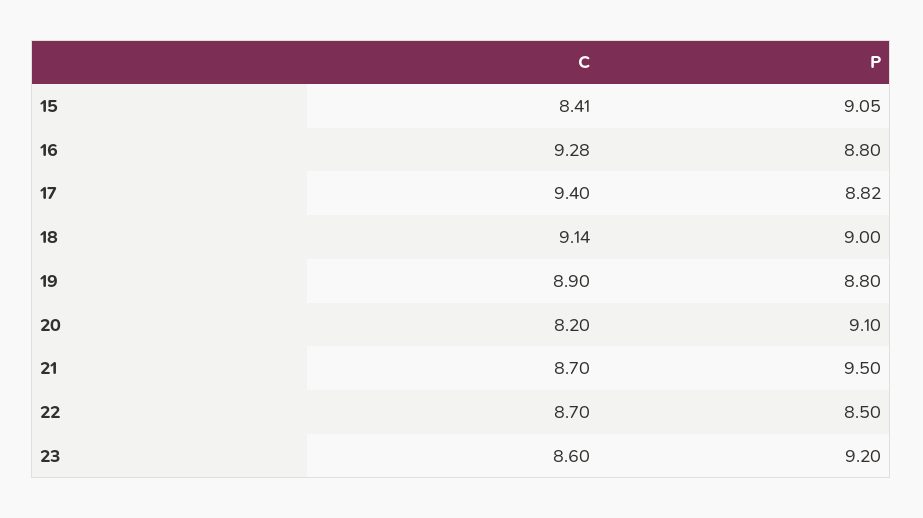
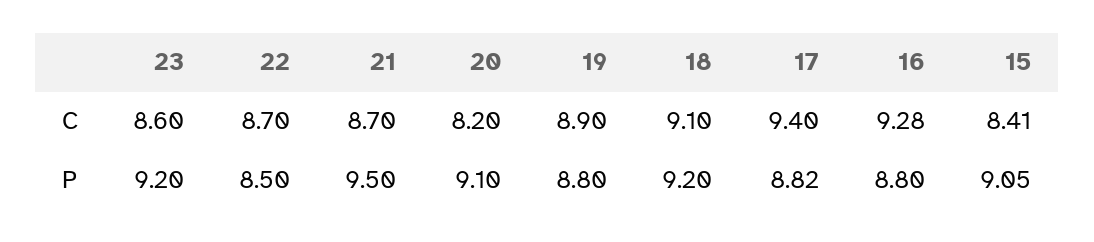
  {
    "C": {
      "15": 8.41,
      "16": 9.28,
      "17": 9.4,
-     "18": 9.14,
+     "18": 9.1,
      "19": 8.9,
      "20": 8.2,
      "21": 8.7,
      "22": 8.7,
      "23": 8.6
    },
    "P": {
      "15": 9.05,
      "16": 8.8,
      "17": 8.82,
-     "18": 9,
+     "18": 9.2,
      "19": 8.8,
      "20": 9.1,
      "21": 9.5,
      "22": 8.5,
      "23": 9.2
    }
  }

